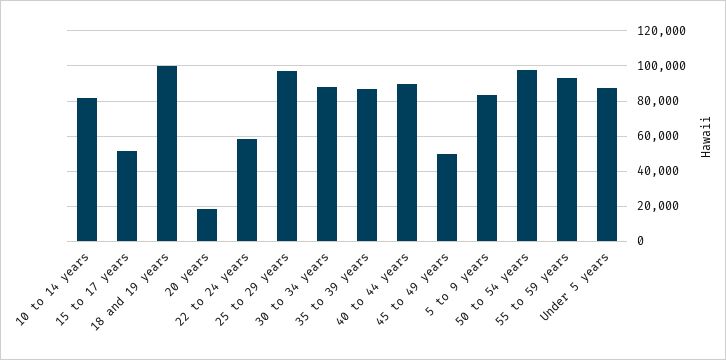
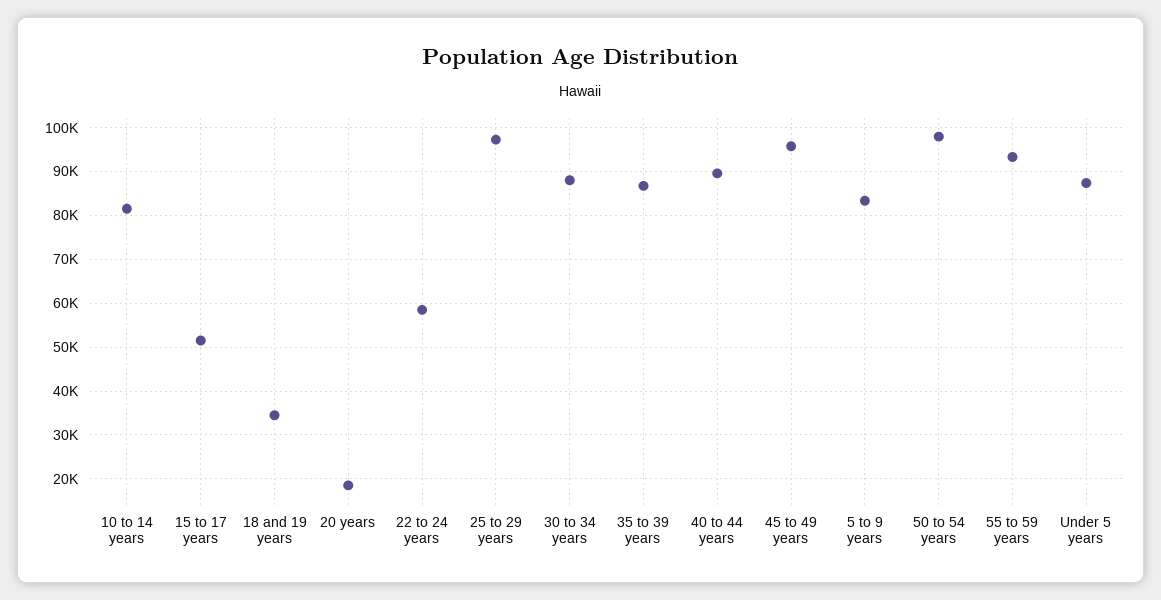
  {
    "10 to 14 years": 82000,
    "15 to 17 years": 52000,
-   "18 and 19 years": 100000,
+   "18 and 19 years": 34000,
    "20 years": 18000,
    "22 to 24 years": 58000,
    "25 to 29 years": 98000,
    "30 to 34 years": 88000,
    "35 to 39 years": 86000,
    "40 to 44 years": 90000,
-   "45 to 49 years": 50000,
+   "45 to 49 years": 96000,
    "5 to 9 years": 84000,
    "50 to 54 years": 98000,
    "55 to 59 years": 94000,
    "Under 5 years": 88000
  }

